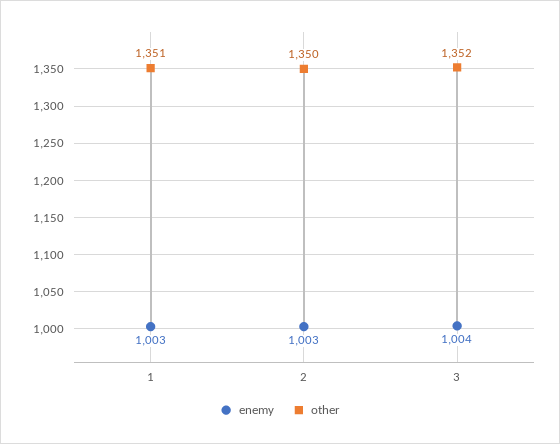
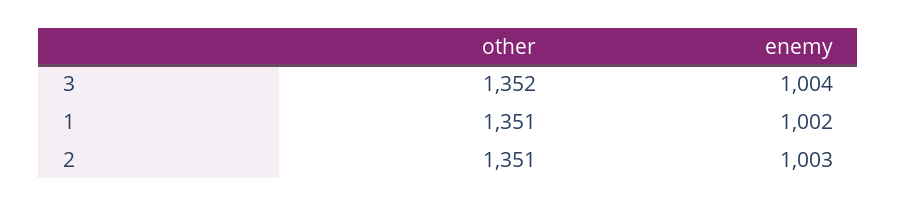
  {
    "enemy": {
-     "1": 1003,
+     "1": 1002,
      "2": 1003,
      "3": 1004
    },
    "other": {
      "1": 1351,
-     "2": 1350,
+     "2": 1351,
      "3": 1352
    }
  }

